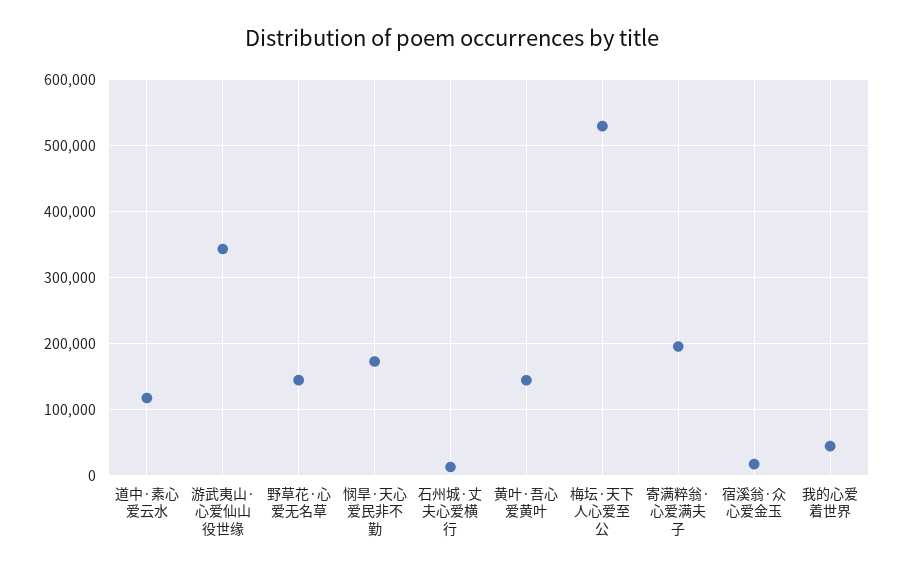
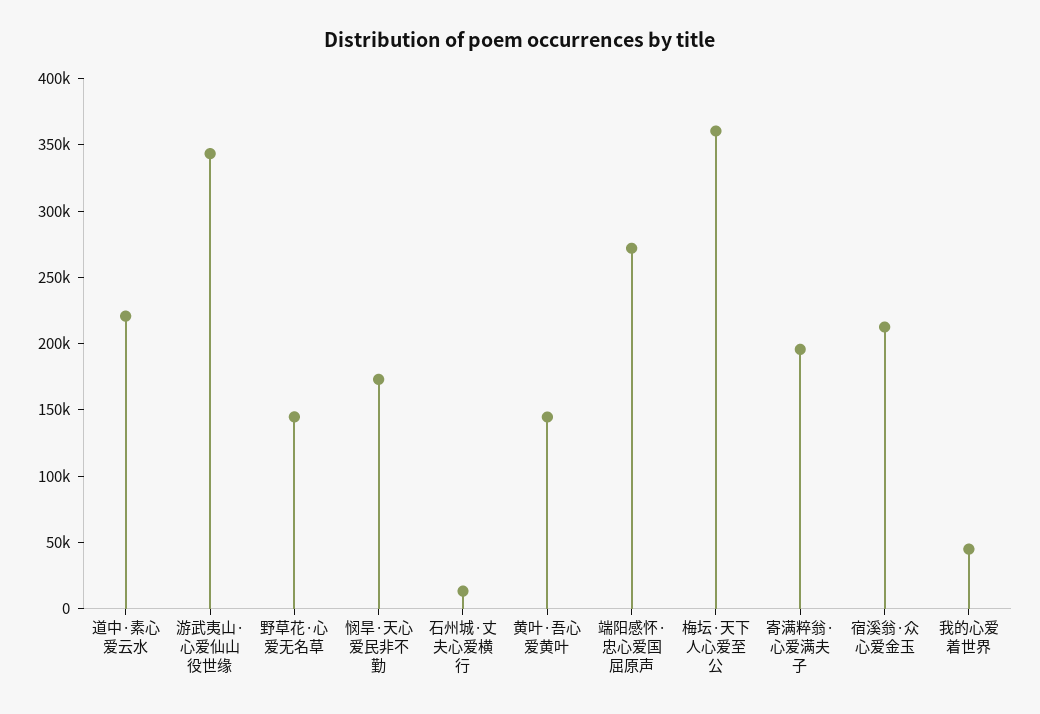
  {
-   "道中·素心爱云水": 120000,
+   "道中·素心爱云水": 220000,
    "游武夷山·心爱仙山役世缘": 340000,
    "野草花·心爱无名草": 140000,
    "悯旱·天心爱民非不勤": 170000,
    "石州城·丈夫心爱横行": 10000,
    "黄叶·吾心爱黄叶": 140000,
-   "梅坛·天下人心爱至公": 530000,
+   "梅坛·天下人心爱至公": 360000,
    "寄满粹翁·心爱满夫子": 200000,
-   "宿溪翁·众心爱金玉": 20000,
+   "宿溪翁·众心爱金玉": 210000,
-   "我的心爱着世界": 40000
+   "我的心爱着世界": 40000,
+   "端阳感怀·忠心爱国屈原声": 270000
  }

